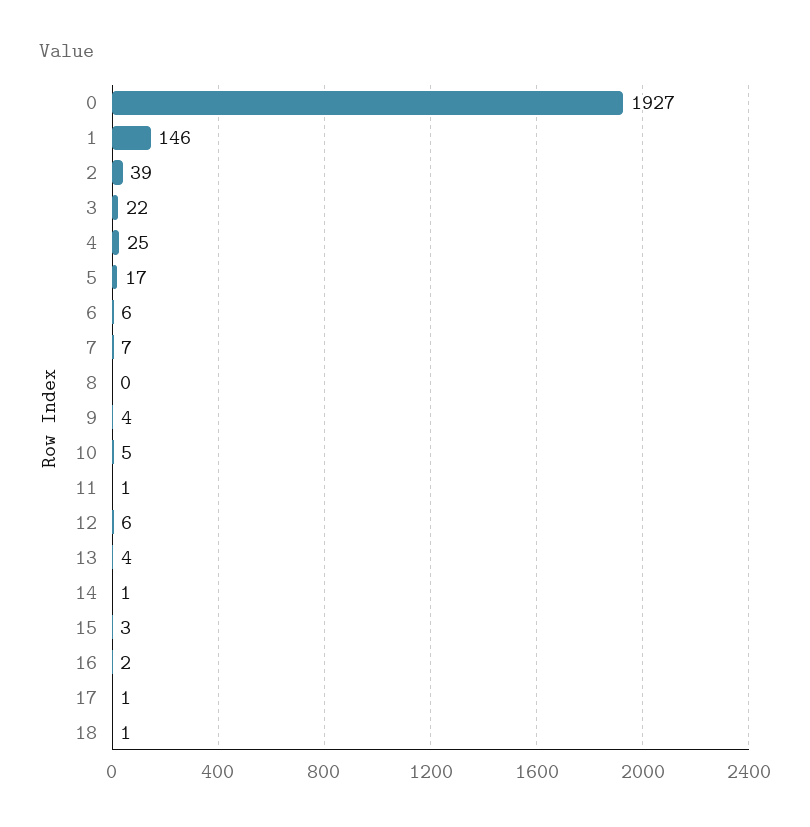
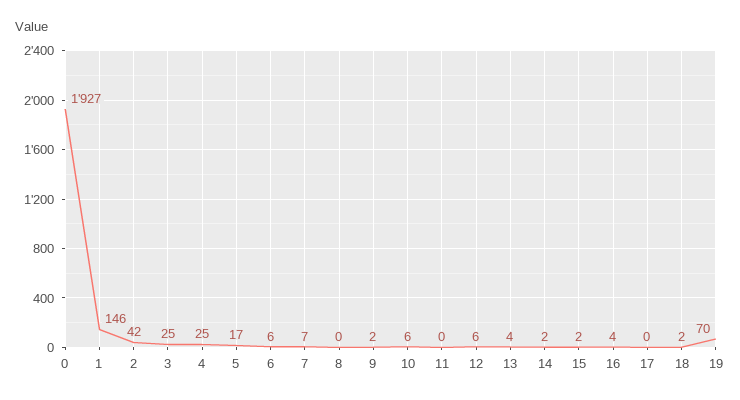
  {
    "0": 1927,
    "1": 146,
-   "2": 39,
+   "2": 42,
-   "3": 22,
+   "3": 25,
    "4": 25,
    "5": 17,
    "6": 6,
    "7": 7,
    "8": 0,
-   "9": 4,
+   "9": 2,
-   "10": 5,
+   "10": 6,
-   "11": 1,
+   "11": 0,
    "12": 6,
    "13": 4,
-   "14": 1,
+   "14": 2,
-   "15": 3,
+   "15": 2,
-   "16": 2,
+   "16": 4,
-   "17": 1,
+   "17": 0,
-   "18": 1
+   "18": 2,
+   "19": 70
  }

